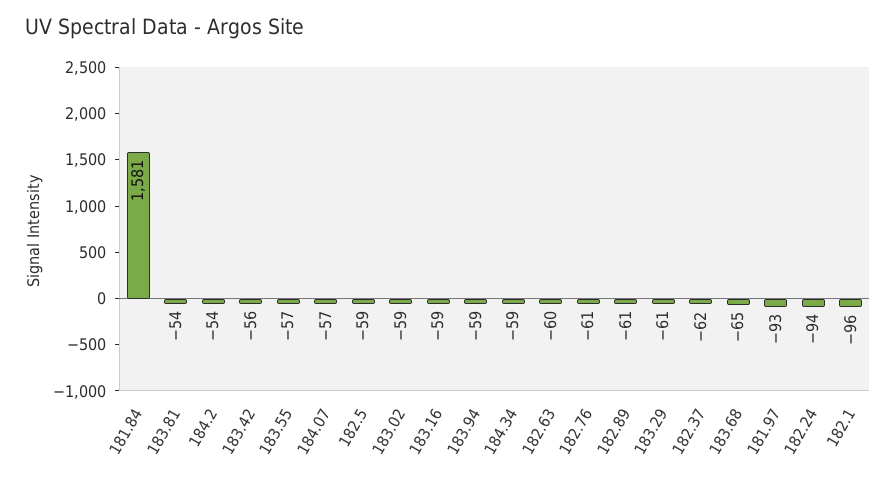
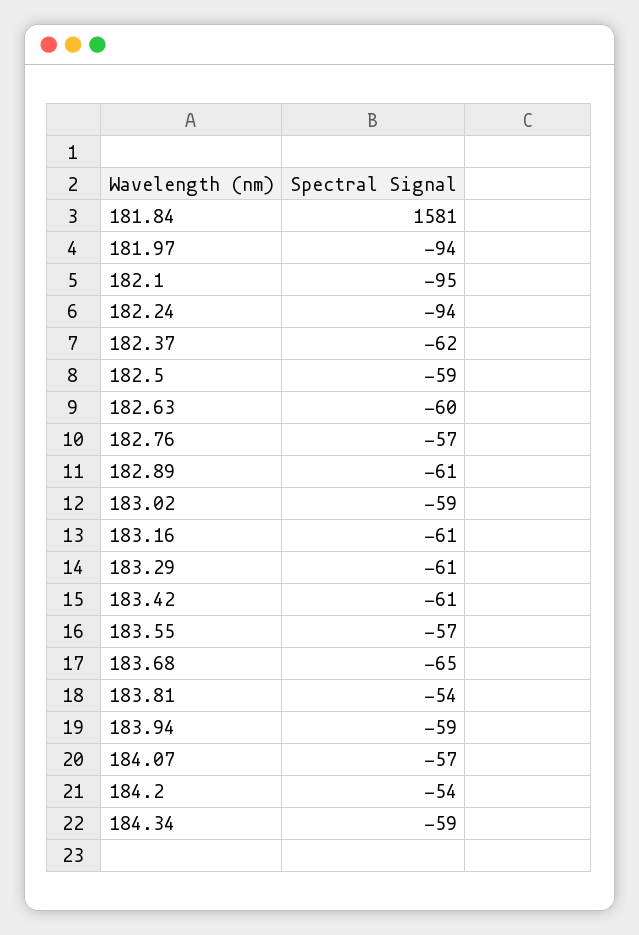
  {
    "181.84": 1581,
    "183.81": -54,
    "184.2": -54,
-   "183.42": -56,
+   "183.42": -61,
    "183.55": -57,
    "184.07": -57,
    "182.5": -59,
    "183.02": -59,
-   "183.16": -59,
+   "183.16": -61,
    "183.94": -59,
    "184.34": -59,
    "182.63": -60,
-   "182.76": -61,
+   "182.76": -57,
    "182.89": -61,
    "183.29": -61,
    "182.37": -62,
    "183.68": -65,
-   "181.97": -93,
+   "181.97": -94,
    "182.24": -94,
-   "182.1": -96
+   "182.1": -95
  }

